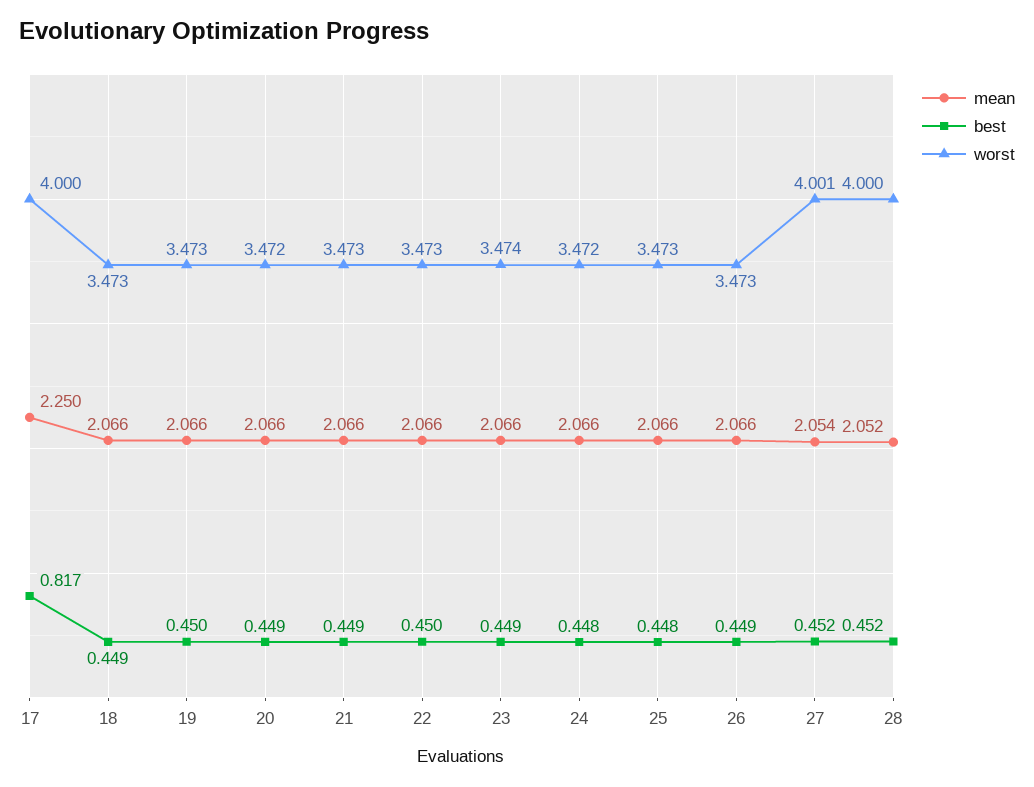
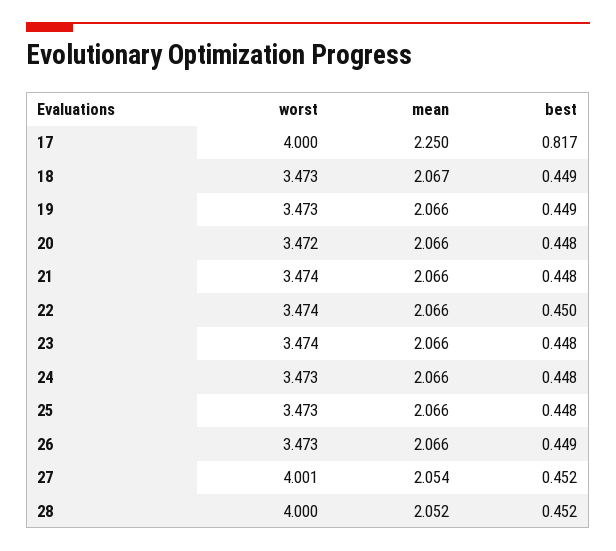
  {
    "mean": {
      "17": 2.25,
-     "18": 2.066,
+     "18": 2.067,
      "19": 2.066,
      "20": 2.066,
      "21": 2.066,
      "22": 2.066,
      "23": 2.066,
      "24": 2.066,
      "25": 2.066,
      "26": 2.066,
      "27": 2.054,
      "28": 2.052
    },
    "best": {
      "17": 0.817,
      "18": 0.449,
-     "19": 0.45,
+     "19": 0.449,
-     "20": 0.449,
+     "20": 0.448,
-     "21": 0.449,
+     "21": 0.448,
      "22": 0.45,
-     "23": 0.449,
+     "23": 0.448,
      "24": 0.448,
      "25": 0.448,
      "26": 0.449,
      "27": 0.452,
      "28": 0.452
    },
    "worst": {
      "17": 4,
      "18": 3.473,
      "19": 3.473,
      "20": 3.472,
-     "21": 3.473,
+     "21": 3.474,
-     "22": 3.473,
+     "22": 3.474,
      "23": 3.474,
-     "24": 3.472,
+     "24": 3.473,
      "25": 3.473,
      "26": 3.473,
      "27": 4.001,
      "28": 4
    }
  }

